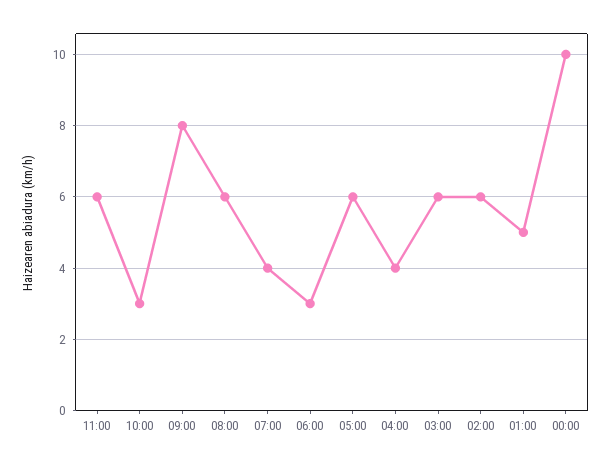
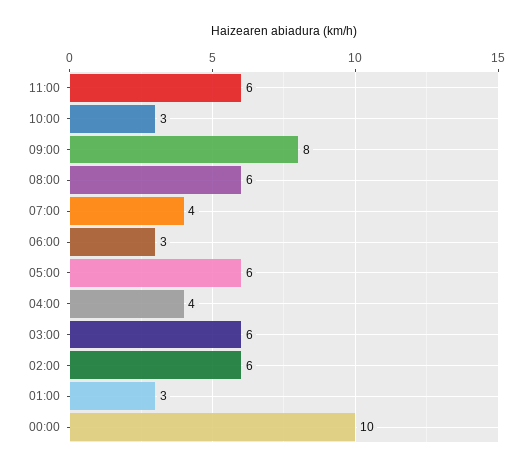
  {
    "11:00": 6,
    "10:00": 3,
    "09:00": 8,
    "08:00": 6,
    "07:00": 4,
    "06:00": 3,
    "05:00": 6,
    "04:00": 4,
    "03:00": 6,
    "02:00": 6,
-   "01:00": 5,
+   "01:00": 3,
    "00:00": 10
  }

